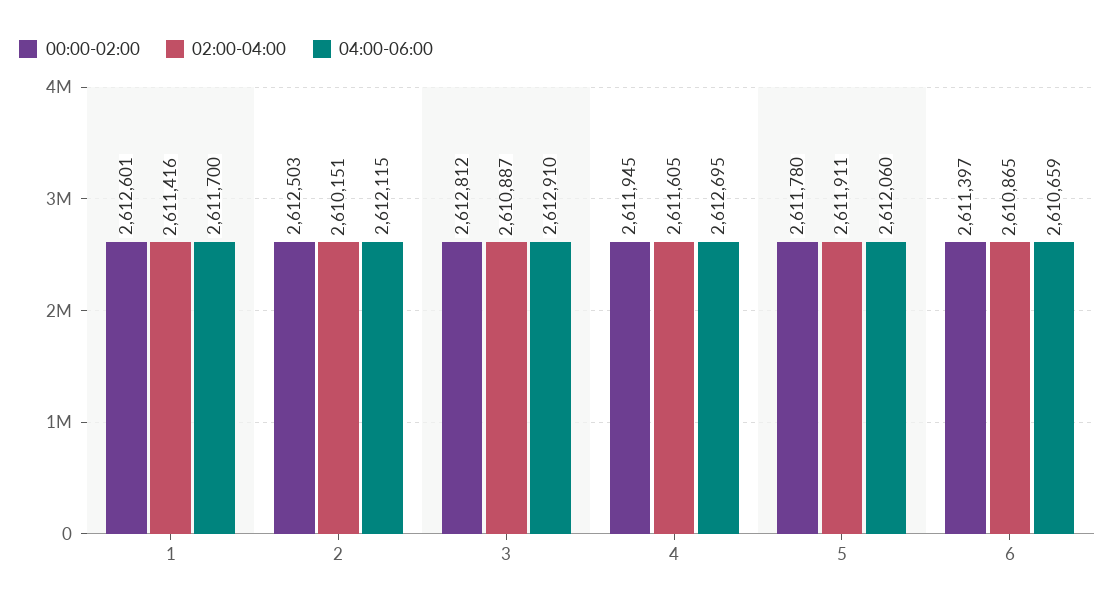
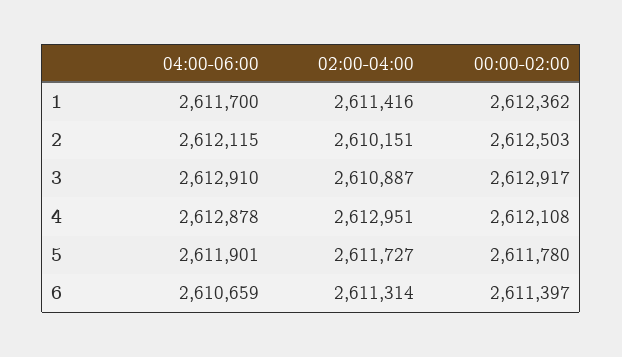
  {
    "00:00-02:00": {
-     "1": 2612601,
+     "1": 2612362,
      "2": 2612503,
-     "3": 2612812,
+     "3": 2612917,
-     "4": 2611945,
+     "4": 2612108,
      "5": 2611780,
      "6": 2611397
    },
    "02:00-04:00": {
      "1": 2611416,
      "2": 2610151,
      "3": 2610887,
-     "4": 2611605,
+     "4": 2612951,
-     "5": 2611911,
+     "5": 2611727,
-     "6": 2610865
+     "6": 2611314
    },
    "04:00-06:00": {
      "1": 2611700,
      "2": 2612115,
      "3": 2612910,
-     "4": 2612695,
+     "4": 2612878,
-     "5": 2612060,
+     "5": 2611901,
      "6": 2610659
    }
  }

